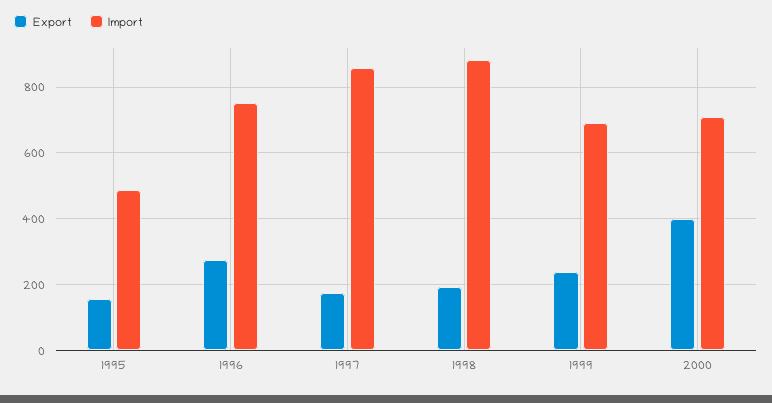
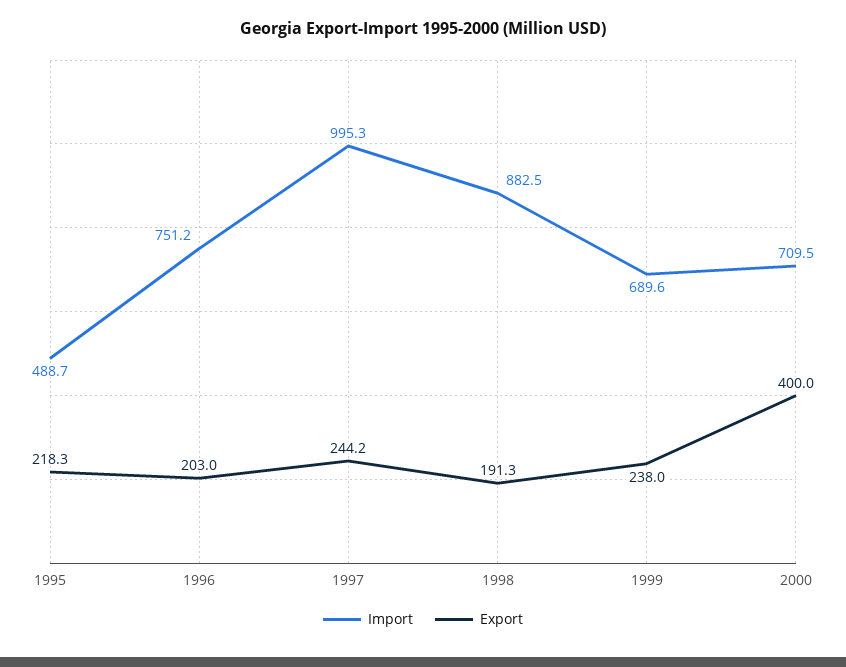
  {
    "Export": {
-     "1995": 160,
+     "1995": 218.3,
-     "1996": 280,
+     "1996": 203,
-     "1997": 180,
+     "1997": 244.2,
      "1998": 191.3,
      "1999": 238,
      "2000": 400
    },
    "Import": {
      "1995": 488.7,
      "1996": 751.2,
-     "1997": 860,
+     "1997": 995.3,
      "1998": 882.5,
      "1999": 689.6,
      "2000": 709.5
    }
  }

